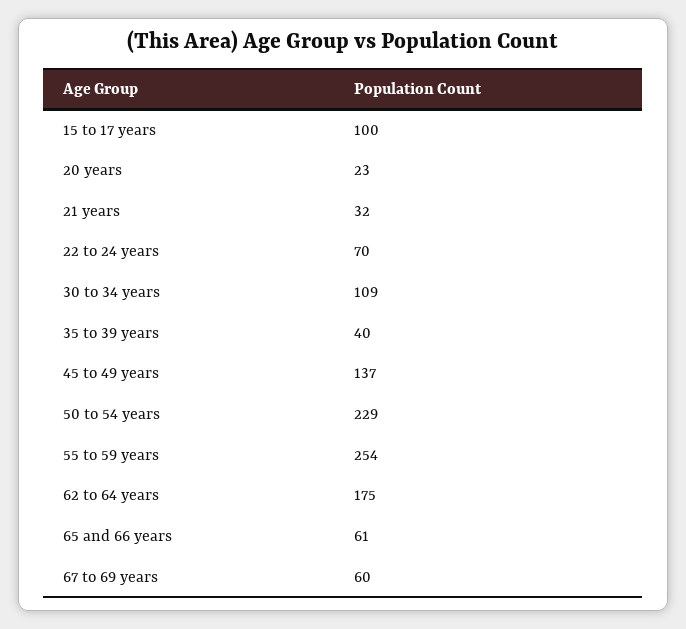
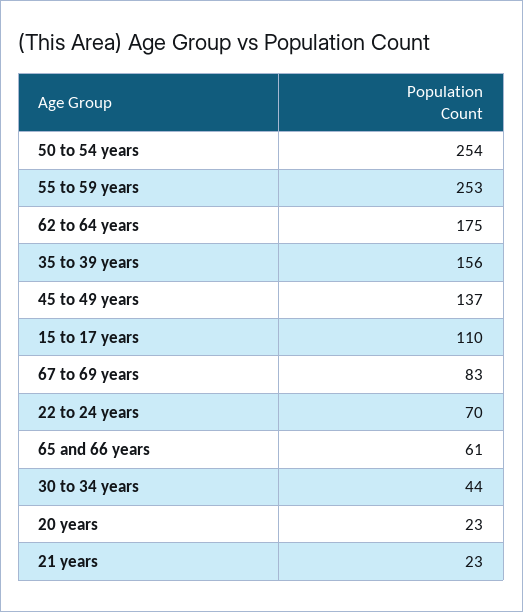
  {
-   "15 to 17 years": 100,
+   "15 to 17 years": 110,
    "20 years": 23,
-   "21 years": 32,
+   "21 years": 23,
    "22 to 24 years": 70,
-   "30 to 34 years": 109,
+   "30 to 34 years": 44,
-   "35 to 39 years": 40,
+   "35 to 39 years": 156,
    "45 to 49 years": 137,
-   "50 to 54 years": 229,
+   "50 to 54 years": 254,
-   "55 to 59 years": 254,
+   "55 to 59 years": 253,
    "62 to 64 years": 175,
    "65 and 66 years": 61,
-   "67 to 69 years": 60
+   "67 to 69 years": 83
  }

